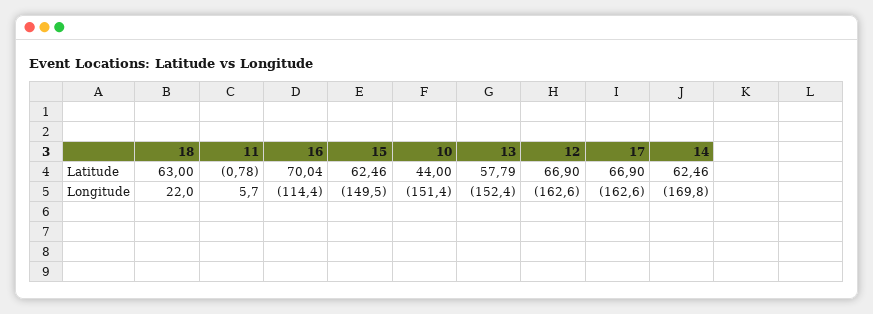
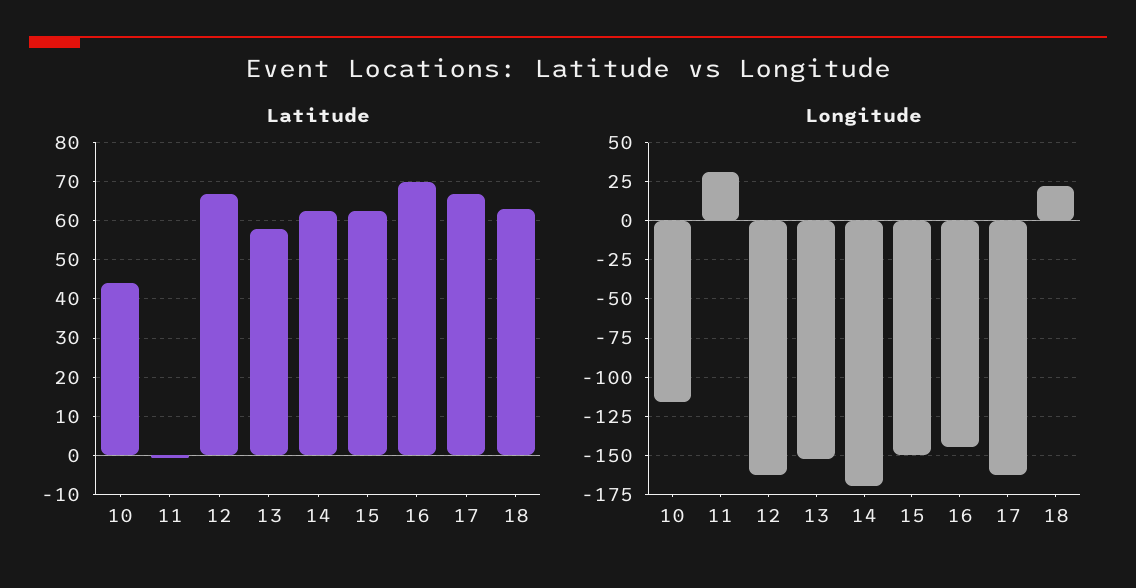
  {
    "Latitude": {
      "18": 63,
      "11": -0.78,
      "16": 70.04,
      "15": 62.46,
      "10": 44,
      "13": 57.79,
      "12": 66.9,
      "17": 66.9,
      "14": 62.46
    },
    "Longitude": {
      "18": 22,
-     "11": 5.7,
+     "11": 30,
-     "16": -114.4,
+     "16": -145,
      "15": -149.5,
-     "10": -151.4,
+     "10": -115,
      "13": -152.4,
      "12": -162.6,
      "17": -162.6,
      "14": -169.8
    }
  }

